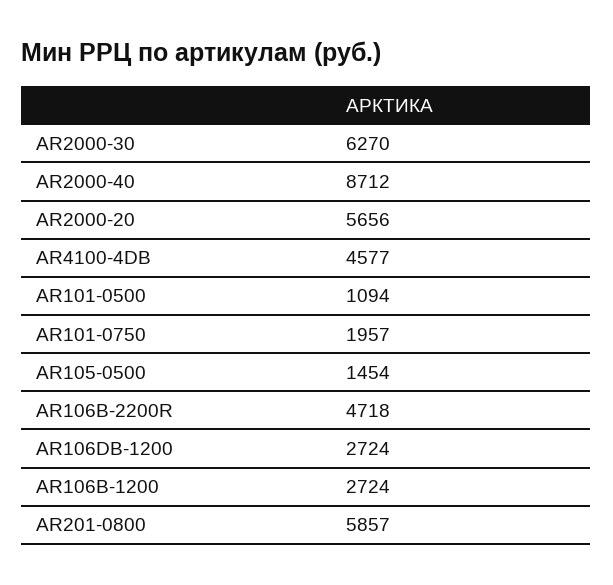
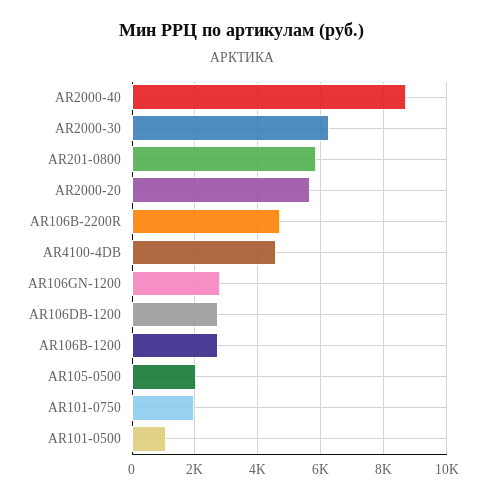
  {
    "AR2000-30": 6270,
    "AR2000-40": 8712,
    "AR2000-20": 5656,
    "AR4100-4DB": 4577,
    "AR101-0500": 1094,
    "AR101-0750": 1957,
-   "AR105-0500": 1454,
+   "AR105-0500": 2000,
    "AR106B-2200R": 4718,
    "AR106DB-1200": 2724,
    "AR106B-1200": 2724,
-   "AR201-0800": 5857
+   "AR201-0800": 5857,
+   "AR106GN-1200": 2800
  }

